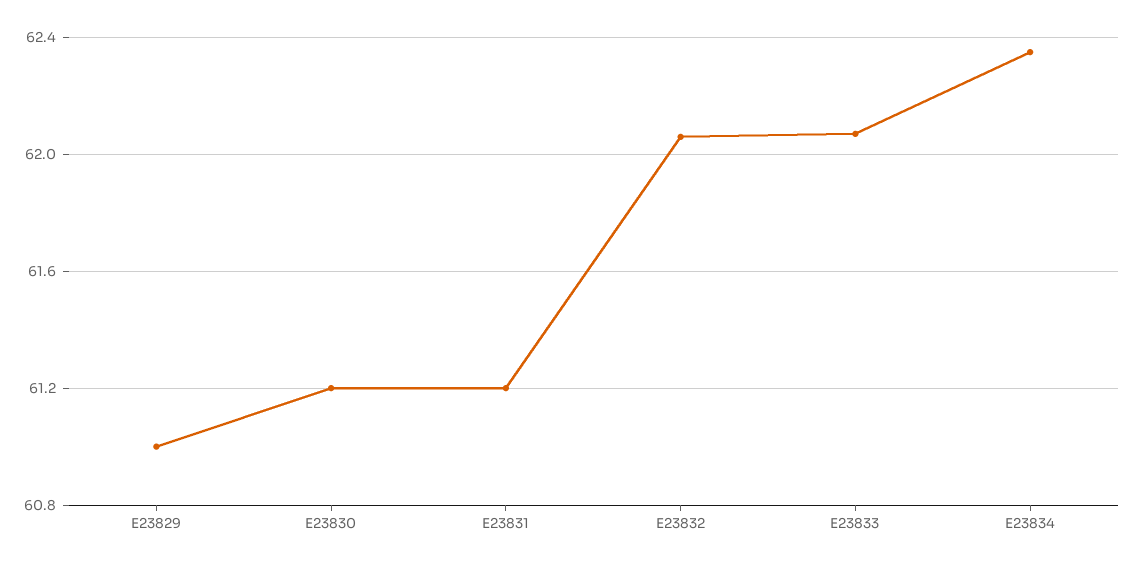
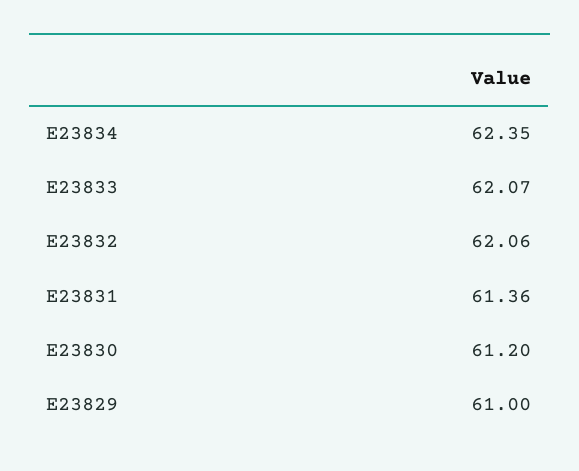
  {
    "E23829": 61,
    "E23830": 61.2,
-   "E23831": 61.2,
+   "E23831": 61.36,
    "E23832": 62.06,
    "E23833": 62.07,
    "E23834": 62.35
  }

